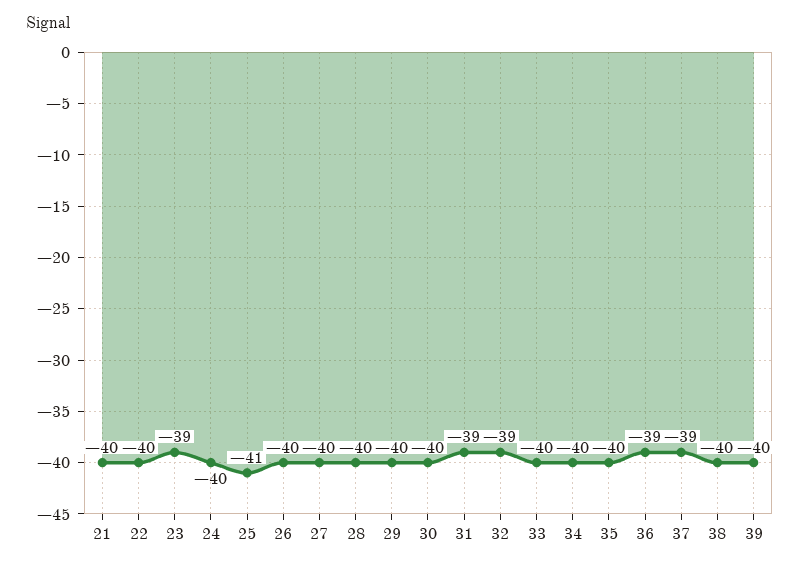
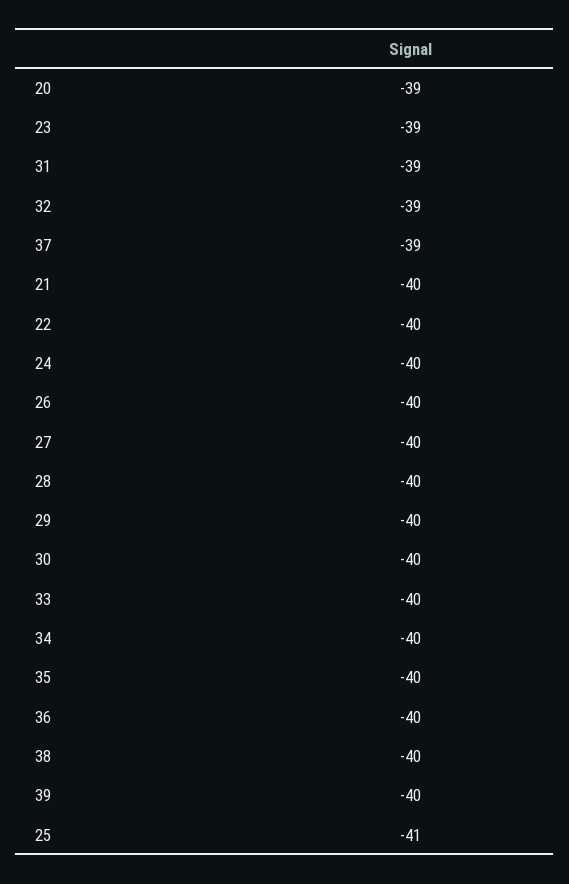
  {
    "21": -40,
    "22": -40,
    "23": -39,
    "24": -40,
    "25": -41,
    "26": -40,
    "27": -40,
    "28": -40,
    "29": -40,
    "30": -40,
    "31": -39,
    "32": -39,
    "33": -40,
    "34": -40,
    "35": -40,
-   "36": -39,
+   "36": -40,
    "37": -39,
    "38": -40,
-   "39": -40
+   "39": -40,
+   "20": -39
  }

